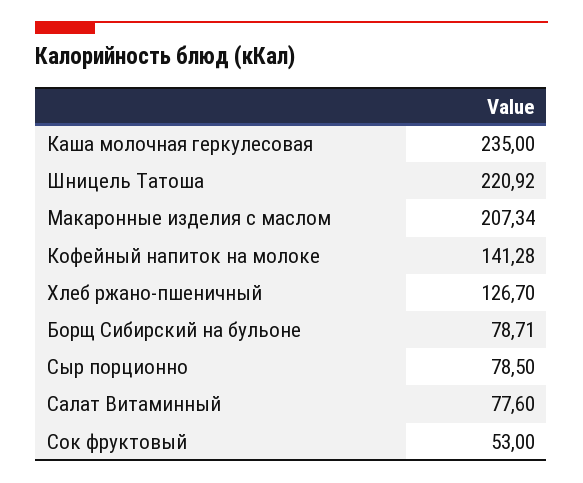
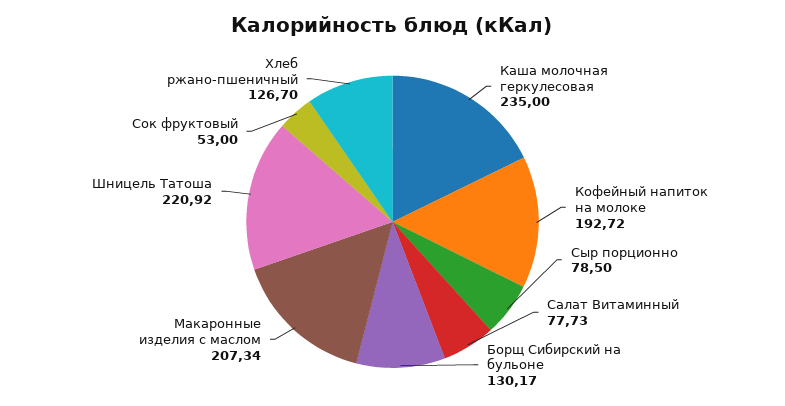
  {
    "Каша молочная геркулесовая": 235,
    "Шницель Татоша": 220.92,
    "Макаронные изделия с маслом": 207.34,
-   "Кофейный напиток на молоке": 141.28,
+   "Кофейный напиток на молоке": 192.72,
    "Хлеб ржано-пшеничный": 126.7,
-   "Борщ Сибирский на бульоне": 78.71,
+   "Борщ Сибирский на бульоне": 130.17,
    "Сыр порционно": 78.5,
-   "Салат Витаминный": 77.6,
+   "Салат Витаминный": 77.73,
    "Сок фруктовый": 53
  }

